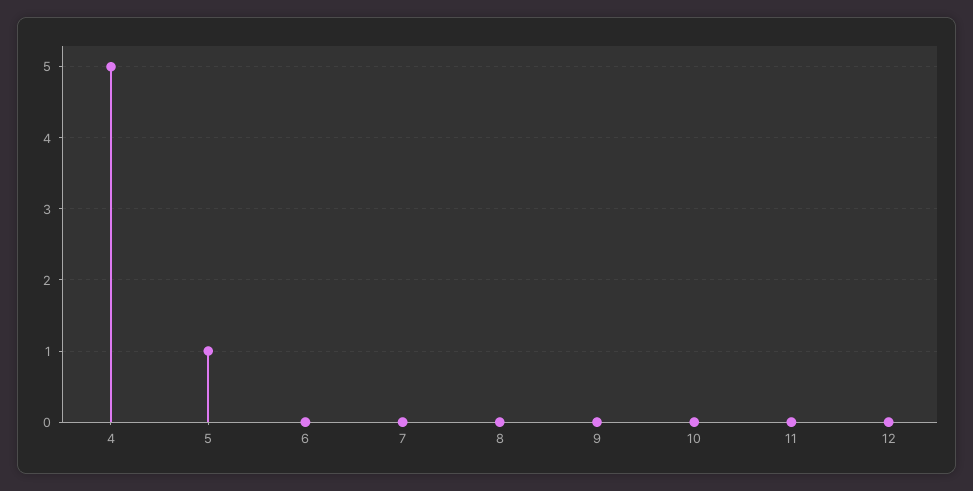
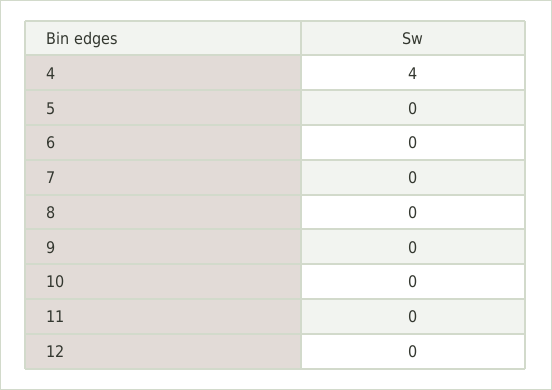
  {
-   "4": 5,
+   "4": 4,
-   "5": 1,
+   "5": 0,
    "6": 0,
    "7": 0,
    "8": 0,
    "9": 0,
    "10": 0,
    "11": 0,
    "12": 0
  }

